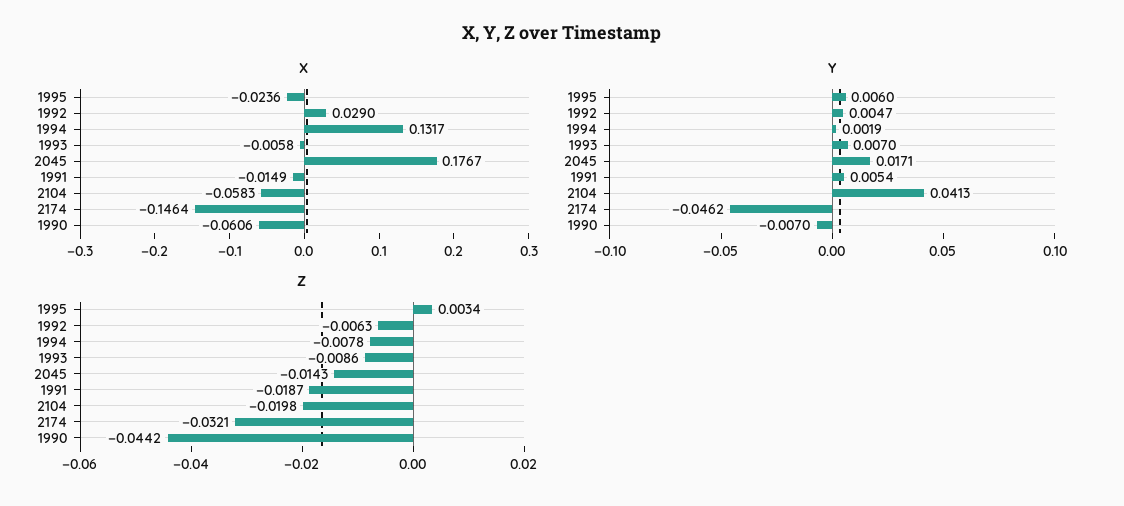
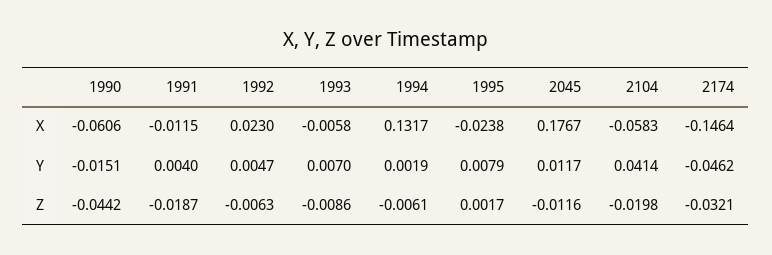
  {
    "X": {
-     "1995": -0.0236,
+     "1995": -0.0238,
-     "1992": 0.029,
+     "1992": 0.023,
      "1994": 0.1317,
      "1993": -0.0058,
      "2045": 0.1767,
-     "1991": -0.0149,
+     "1991": -0.0115,
      "2104": -0.0583,
      "2174": -0.1464,
      "1990": -0.0606
    },
    "Y": {
-     "1995": 0.006,
+     "1995": 0.0079,
      "1992": 0.0047,
      "1994": 0.0019,
      "1993": 0.007,
-     "2045": 0.0171,
+     "2045": 0.0117,
-     "1991": 0.0054,
+     "1991": 0.004,
-     "2104": 0.0413,
+     "2104": 0.0414,
      "2174": -0.0462,
-     "1990": -0.007
+     "1990": -0.0151
    },
    "Z": {
-     "1995": 0.0034,
+     "1995": 0.0017,
      "1992": -0.0063,
-     "1994": -0.0078,
+     "1994": -0.0061,
      "1993": -0.0086,
-     "2045": -0.0143,
+     "2045": -0.0116,
      "1991": -0.0187,
      "2104": -0.0198,
      "2174": -0.0321,
      "1990": -0.0442
    }
  }

